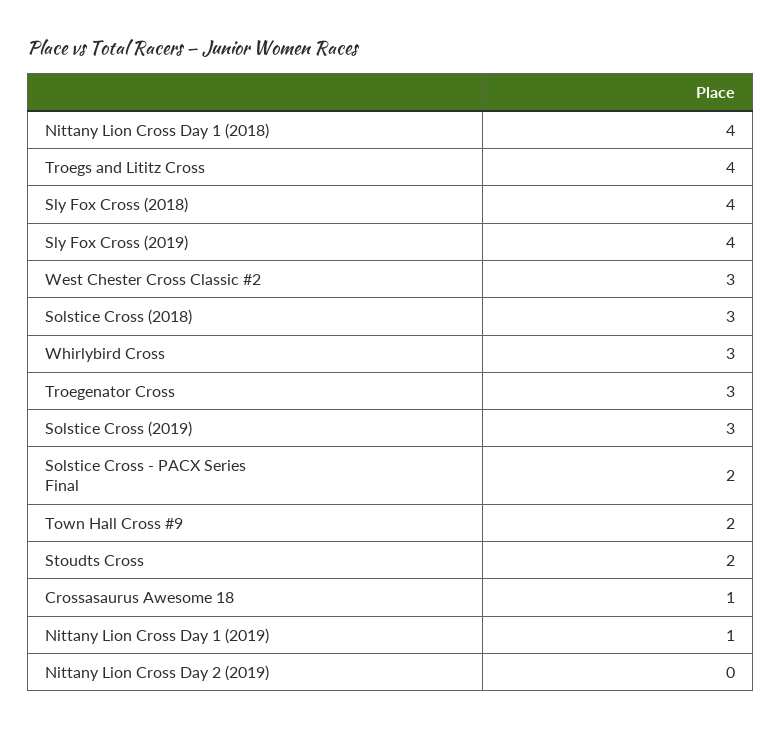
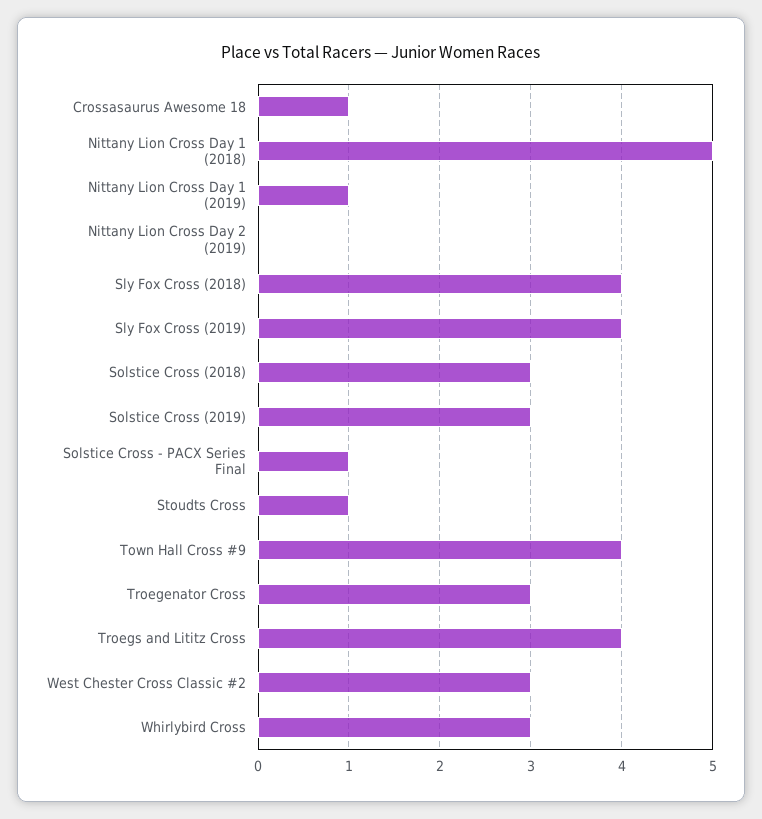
  {
-   "Nittany Lion Cross Day 1 (2018)": 4,
+   "Nittany Lion Cross Day 1 (2018)": 5,
    "Troegs and Lititz Cross": 4,
    "Sly Fox Cross (2018)": 4,
    "Sly Fox Cross (2019)": 4,
    "West Chester Cross Classic #2": 3,
    "Solstice Cross (2018)": 3,
    "Whirlybird Cross": 3,
    "Troegenator Cross": 3,
    "Solstice Cross (2019)": 3,
-   "Solstice Cross - PACX Series Final": 2,
+   "Solstice Cross - PACX Series Final": 1,
-   "Town Hall Cross #9": 2,
+   "Town Hall Cross #9": 4,
-   "Stoudts Cross": 2,
+   "Stoudts Cross": 1,
    "Crossasaurus Awesome 18": 1,
    "Nittany Lion Cross Day 1 (2019)": 1,
    "Nittany Lion Cross Day 2 (2019)": 0
  }

